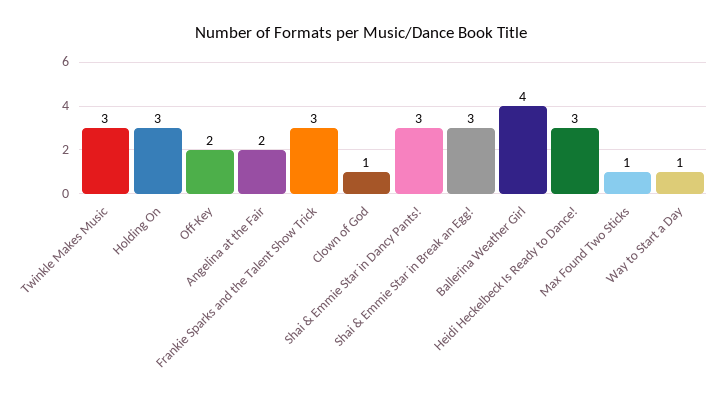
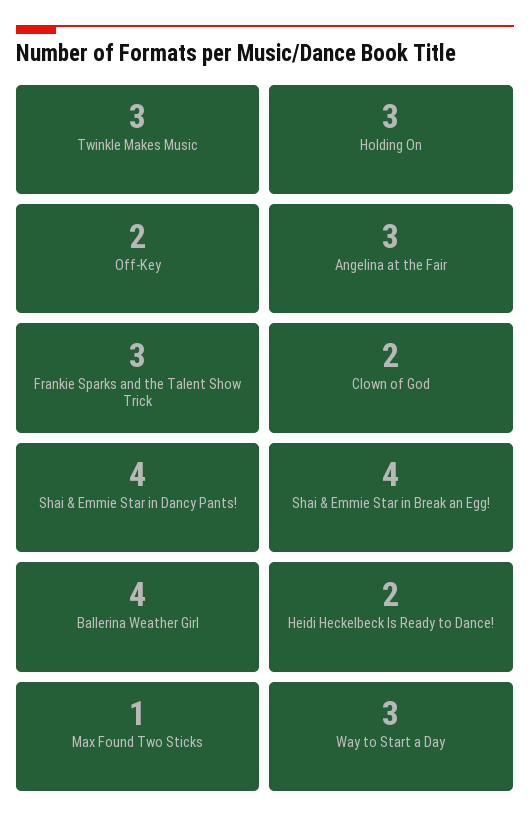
  {
    "Twinkle Makes Music": 3,
    "Holding On": 3,
    "Off-Key": 2,
-   "Angelina at the Fair": 2,
+   "Angelina at the Fair": 3,
    "Frankie Sparks and the Talent Show Trick": 3,
-   "Clown of God": 1,
+   "Clown of God": 2,
-   "Shai & Emmie Star in Dancy Pants!": 3,
+   "Shai & Emmie Star in Dancy Pants!": 4,
-   "Shai & Emmie Star in Break an Egg!": 3,
+   "Shai & Emmie Star in Break an Egg!": 4,
    "Ballerina Weather Girl": 4,
-   "Heidi Heckelbeck Is Ready to Dance!": 3,
+   "Heidi Heckelbeck Is Ready to Dance!": 2,
    "Max Found Two Sticks": 1,
-   "Way to Start a Day": 1
+   "Way to Start a Day": 3
  }

